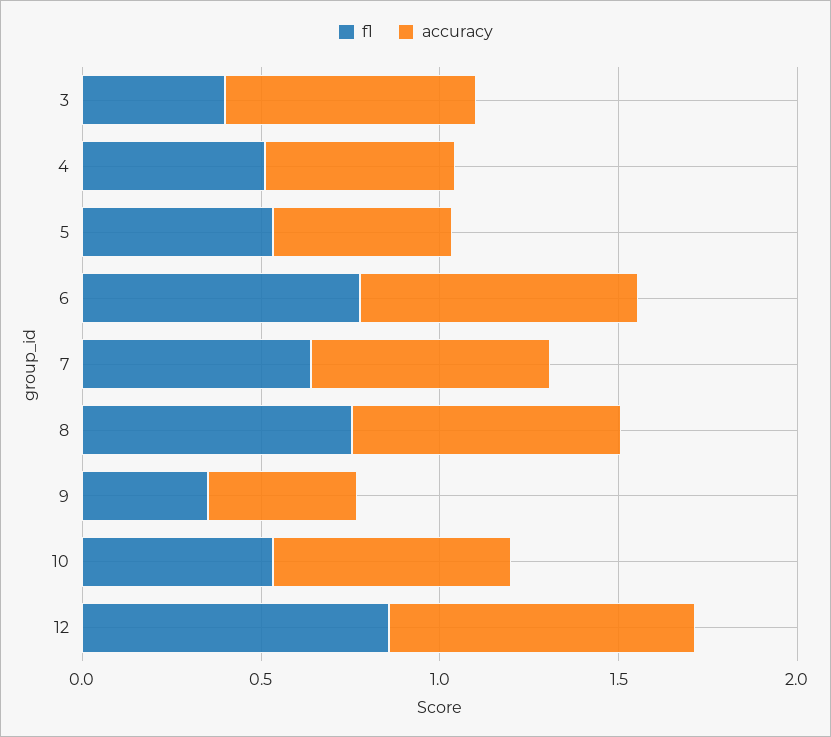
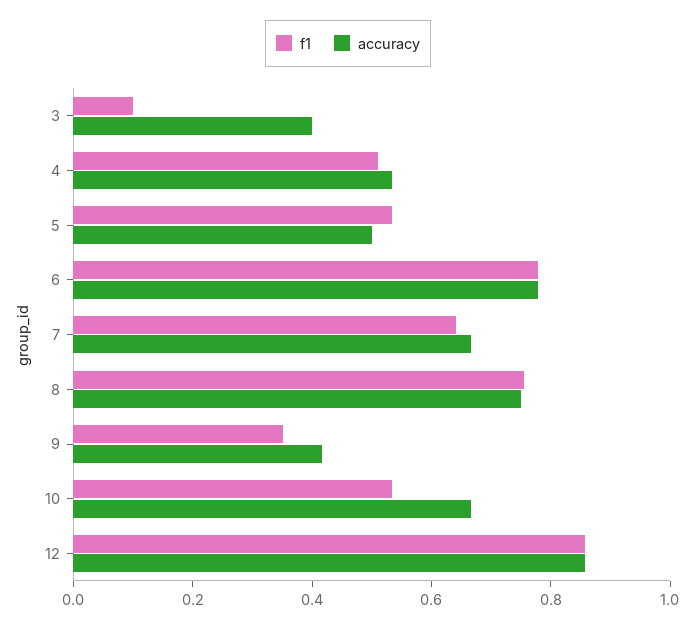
  {
    "f1": {
-     "3": 0.4,
+     "3": 0.1,
      "4": 0.5,
      "5": 0.55,
      "6": 0.8,
      "7": 0.65,
      "8": 0.75,
      "9": 0.35,
      "10": 0.55,
      "12": 0.85
    },
    "accuracy": {
-     "3": 0.7,
+     "3": 0.4,
      "4": 0.55,
      "5": 0.5,
      "6": 0.8,
      "7": 0.65,
      "8": 0.75,
      "9": 0.4,
      "10": 0.65,
      "12": 0.85
    }
  }

